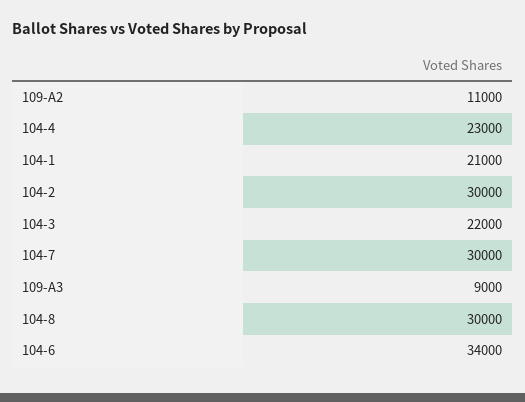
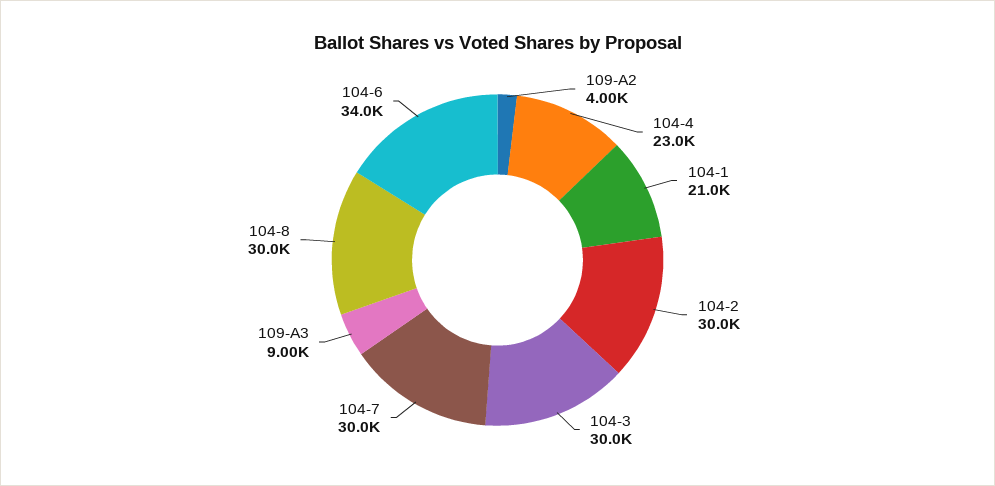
  {
-   "109-A2": 11000,
+   "109-A2": 4000,
    "104-4": 23000,
    "104-1": 21000,
    "104-2": 30000,
-   "104-3": 22000,
+   "104-3": 30000,
    "104-7": 30000,
    "109-A3": 9000,
    "104-8": 30000,
    "104-6": 34000
  }

